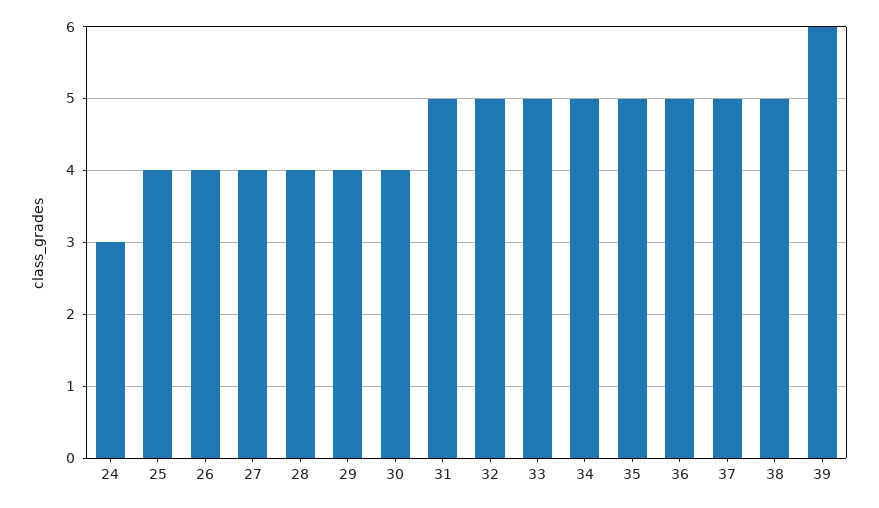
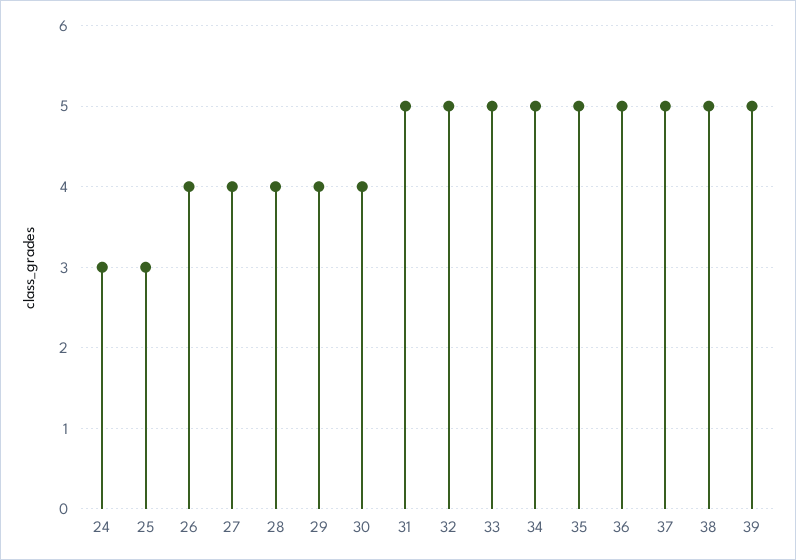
  {
    "24": 3,
-   "25": 4,
+   "25": 3,
    "26": 4,
    "27": 4,
    "28": 4,
    "29": 4,
    "30": 4,
    "31": 5,
    "32": 5,
    "33": 5,
    "34": 5,
    "35": 5,
    "36": 5,
    "37": 5,
    "38": 5,
-   "39": 6
+   "39": 5
  }

